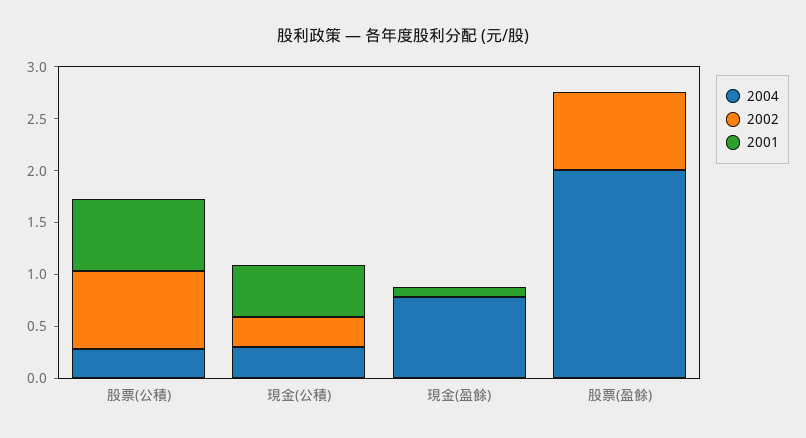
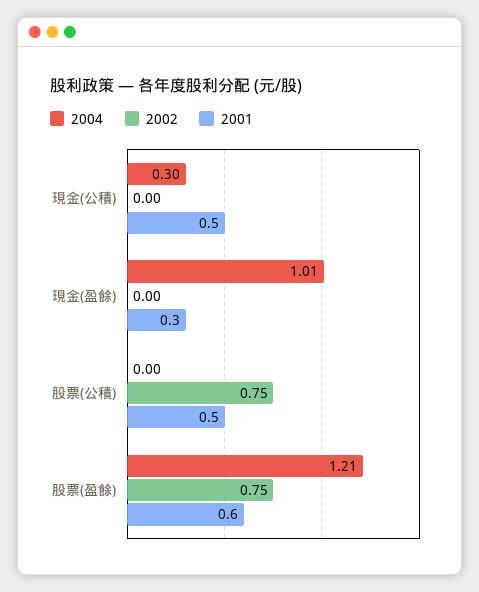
  {
    "2004": {
-     "股票(公積)": 0.3,
+     "股票(公積)": 0,
      "現金(公積)": 0.3,
-     "現金(盈餘)": 0.8,
+     "現金(盈餘)": 1.01,
-     "股票(盈餘)": 2
+     "股票(盈餘)": 1.21
    },
    "2002": {
      "股票(公積)": 0.75,
-     "現金(公積)": 0.3,
+     "現金(公積)": 0,
      "現金(盈餘)": 0,
      "股票(盈餘)": 0.75
    },
    "2001": {
-     "股票(公積)": 0.7,
+     "股票(公積)": 0.5,
      "現金(公積)": 0.5,
-     "現金(盈餘)": 0.1,
+     "現金(盈餘)": 0.3,
-     "股票(盈餘)": 0
+     "股票(盈餘)": 0.6
    }
  }

